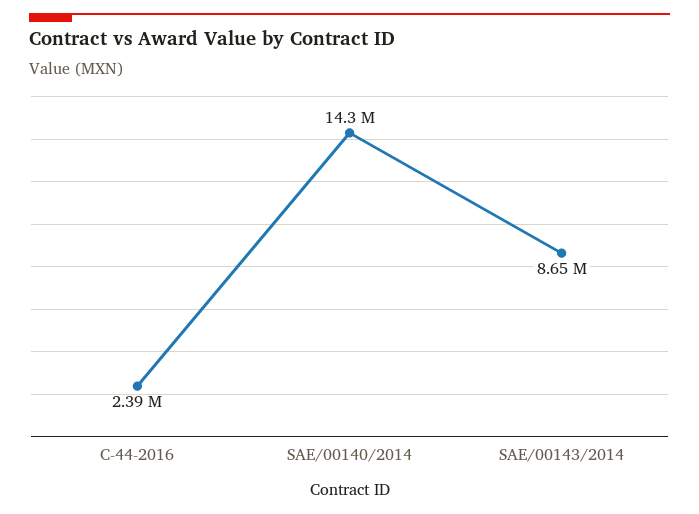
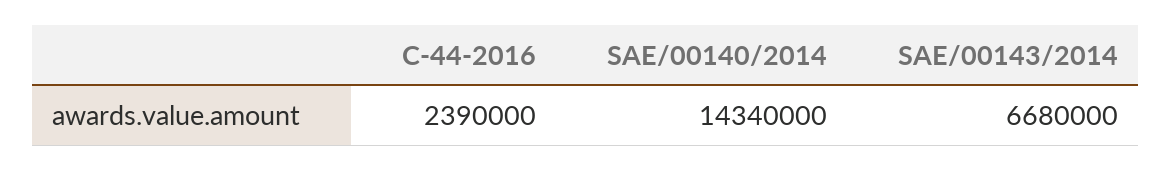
  {
    "C-44-2016": 2390000,
    "SAE/00140/2014": 14340000,
-   "SAE/00143/2014": 8650000
+   "SAE/00143/2014": 6680000
  }

